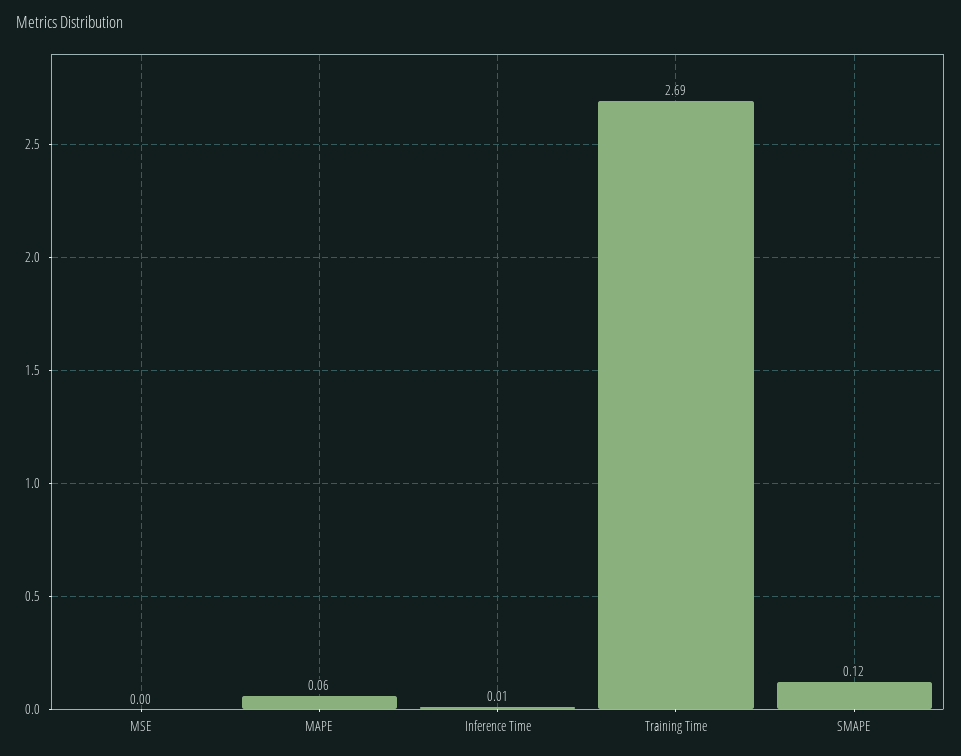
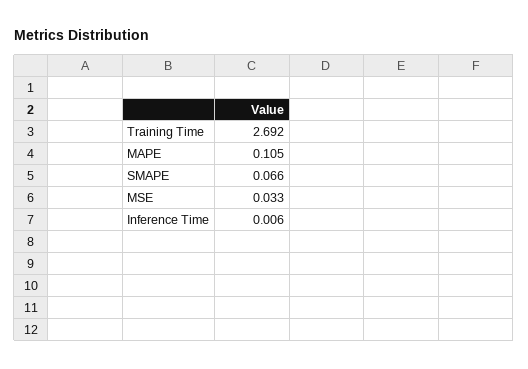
  {
-   "MSE": 0,
+   "MSE": 0.033,
-   "MAPE": 0.06,
+   "MAPE": 0.105,
    "Inference Time": 0.006,
    "Training Time": 2.692,
-   "SMAPE": 0.12
+   "SMAPE": 0.066
  }

